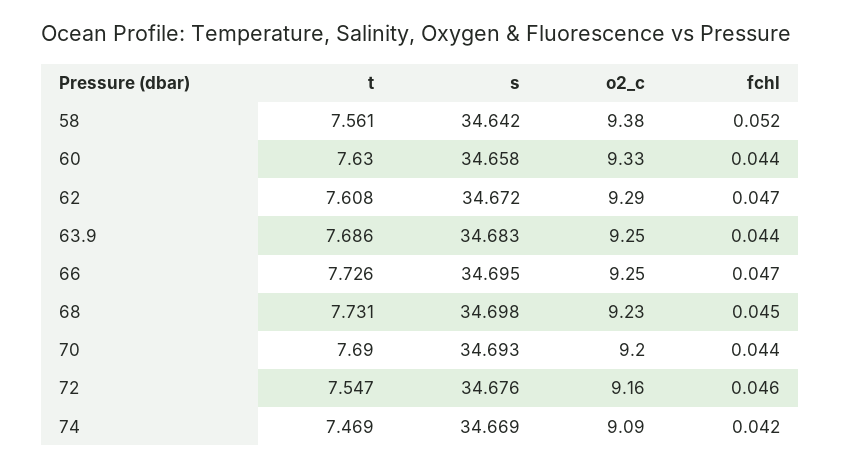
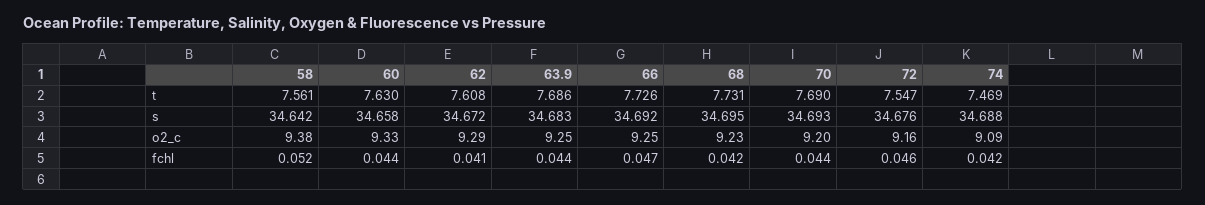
  {
    "t": {
      "58": 7.561,
      "60": 7.63,
      "62": 7.608,
      "63.9": 7.686,
      "66": 7.726,
      "68": 7.731,
      "70": 7.69,
      "72": 7.547,
      "74": 7.469
    },
    "s": {
      "58": 34.642,
      "60": 34.658,
      "62": 34.672,
      "63.9": 34.683,
-     "66": 34.695,
+     "66": 34.692,
-     "68": 34.698,
+     "68": 34.695,
      "70": 34.693,
      "72": 34.676,
-     "74": 34.669
+     "74": 34.688
    },
    "o2_c": {
      "58": 9.38,
      "60": 9.33,
      "62": 9.29,
      "63.9": 9.25,
      "66": 9.25,
      "68": 9.23,
      "70": 9.2,
      "72": 9.16,
      "74": 9.09
    },
    "fchl": {
      "58": 0.052,
      "60": 0.044,
-     "62": 0.047,
+     "62": 0.041,
      "63.9": 0.044,
      "66": 0.047,
-     "68": 0.045,
+     "68": 0.042,
      "70": 0.044,
      "72": 0.046,
      "74": 0.042
    }
  }

